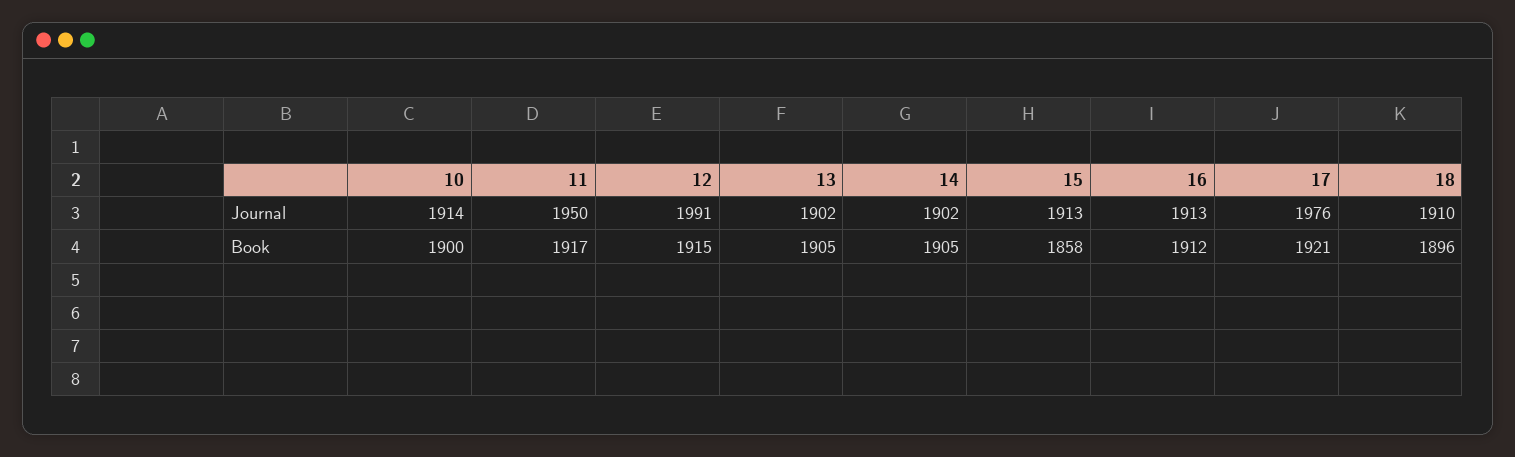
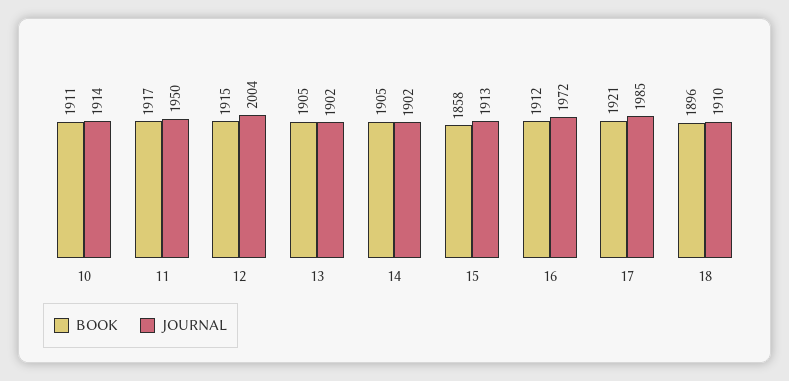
  {
    "Journal": {
      "10": 1914,
      "11": 1950,
-     "12": 1991,
+     "12": 2004,
      "13": 1902,
      "14": 1902,
      "15": 1913,
-     "16": 1913,
+     "16": 1972,
-     "17": 1976,
+     "17": 1985,
      "18": 1910
    },
    "Book": {
-     "10": 1900,
+     "10": 1911,
      "11": 1917,
      "12": 1915,
      "13": 1905,
      "14": 1905,
      "15": 1858,
      "16": 1912,
      "17": 1921,
      "18": 1896
    }
  }

